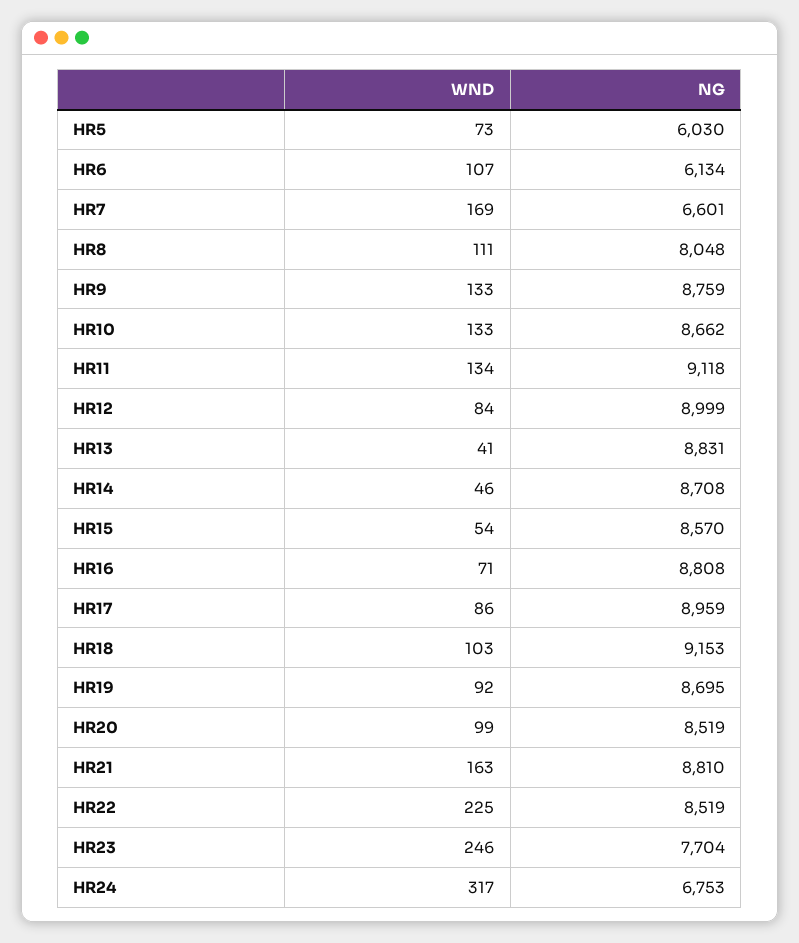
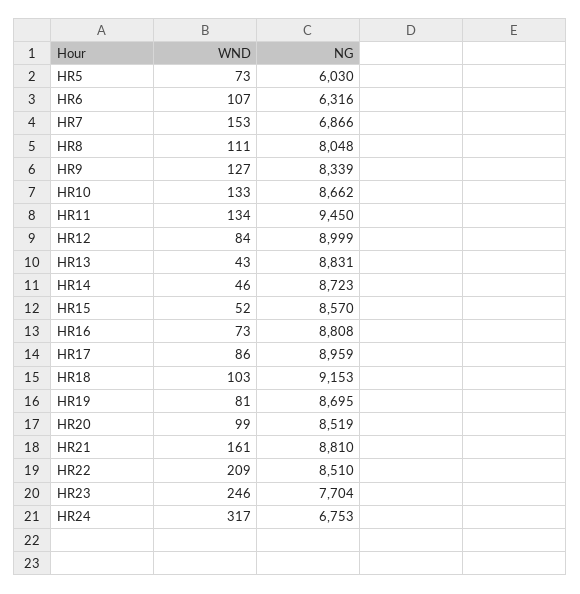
  {
    "WND": {
      "HR5": 73,
      "HR6": 107,
-     "HR7": 169,
+     "HR7": 153,
      "HR8": 111,
-     "HR9": 133,
+     "HR9": 127,
      "HR10": 133,
      "HR11": 134,
      "HR12": 84,
-     "HR13": 41,
+     "HR13": 43,
      "HR14": 46,
-     "HR15": 54,
+     "HR15": 52,
-     "HR16": 71,
+     "HR16": 73,
      "HR17": 86,
      "HR18": 103,
-     "HR19": 92,
+     "HR19": 81,
      "HR20": 99,
-     "HR21": 163,
+     "HR21": 161,
-     "HR22": 225,
+     "HR22": 209,
      "HR23": 246,
      "HR24": 317
    },
    "NG": {
      "HR5": 6030,
-     "HR6": 6134,
+     "HR6": 6316,
-     "HR7": 6601,
+     "HR7": 6866,
      "HR8": 8048,
-     "HR9": 8759,
+     "HR9": 8339,
      "HR10": 8662,
-     "HR11": 9118,
+     "HR11": 9450,
      "HR12": 8999,
      "HR13": 8831,
-     "HR14": 8708,
+     "HR14": 8723,
      "HR15": 8570,
      "HR16": 8808,
      "HR17": 8959,
      "HR18": 9153,
      "HR19": 8695,
      "HR20": 8519,
      "HR21": 8810,
-     "HR22": 8519,
+     "HR22": 8510,
      "HR23": 7704,
      "HR24": 6753
    }
  }

